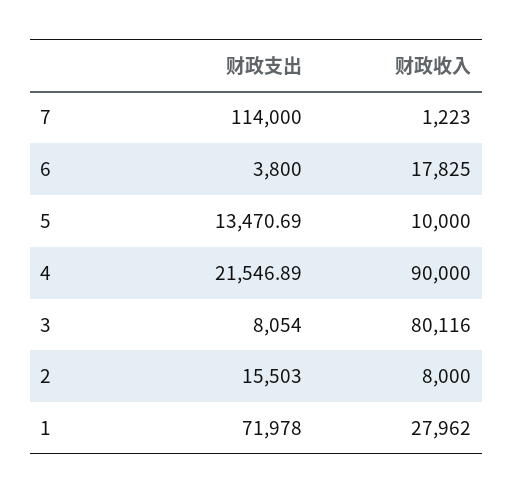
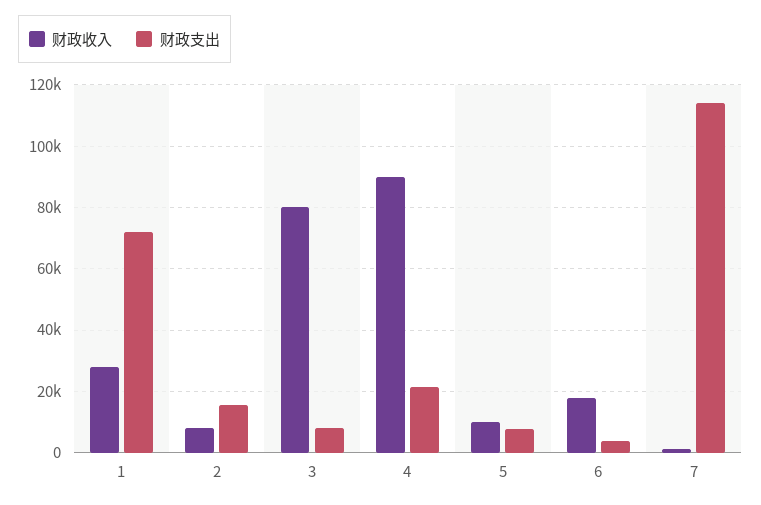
  {
    "财政支出": {
      "7": 114000,
      "6": 3800,
-     "5": 13470.69,
+     "5": 8000,
      "4": 21546.89,
      "3": 8054,
      "2": 15503,
      "1": 71978
    },
    "财政收入": {
      "7": 1223,
      "6": 17825,
      "5": 10000,
      "4": 90000,
      "3": 80116,
      "2": 8000,
      "1": 27962
    }
  }

